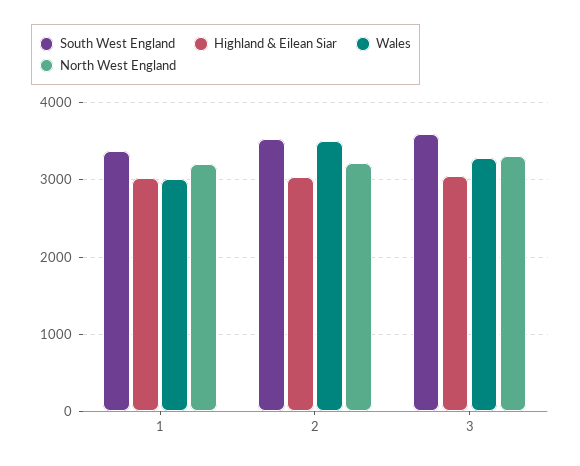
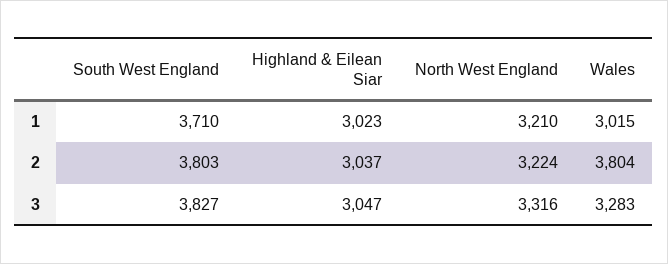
  {
    "South West England": {
-     "1": 3400,
+     "1": 3710,
-     "2": 3500,
+     "2": 3803,
-     "3": 3600
+     "3": 3827
    },
    "Highland & Eilean Siar": {
      "1": 3023,
      "2": 3037,
      "3": 3047
    },
    "Wales": {
      "1": 3015,
-     "2": 3500,
+     "2": 3804,
      "3": 3283
    },
    "North West England": {
      "1": 3210,
      "2": 3224,
      "3": 3316
    }
  }

